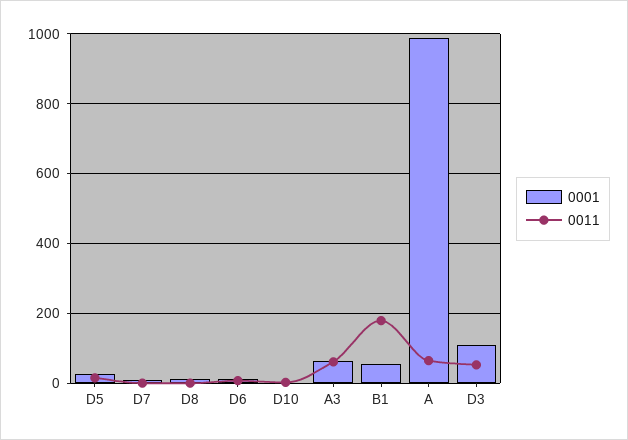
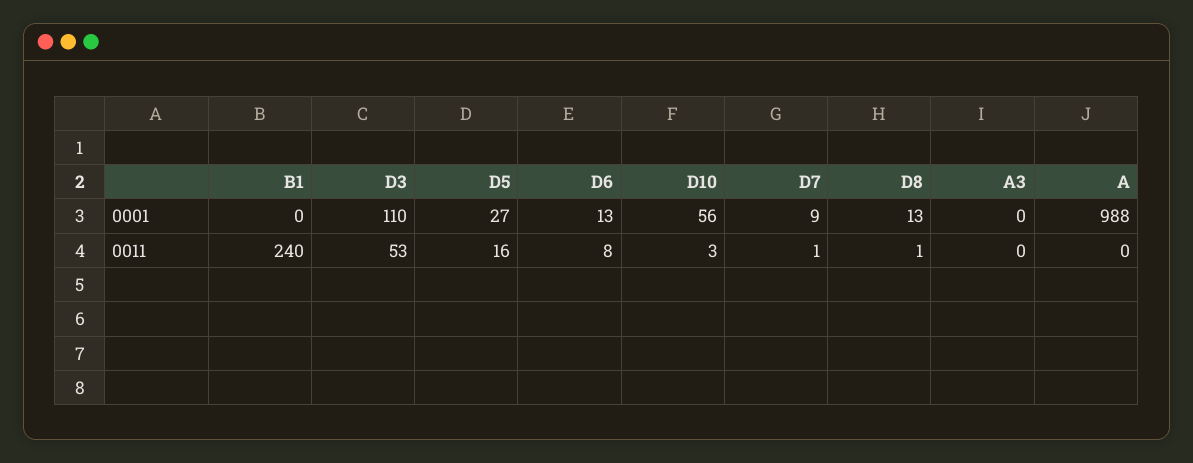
  {
    "0001": {
      "D5": 27,
      "D7": 9,
      "D8": 13,
      "D6": 13,
-     "D10": 0,
+     "D10": 56,
-     "A3": 60,
+     "A3": 0,
-     "B1": 60,
+     "B1": 0,
      "A": 988,
      "D3": 110
    },
    "0011": {
      "D5": 16,
      "D7": 1,
      "D8": 1,
      "D6": 8,
      "D10": 3,
-     "A3": 60,
+     "A3": 0,
-     "B1": 180,
+     "B1": 240,
-     "A": 60,
+     "A": 0,
      "D3": 53
    }
  }

